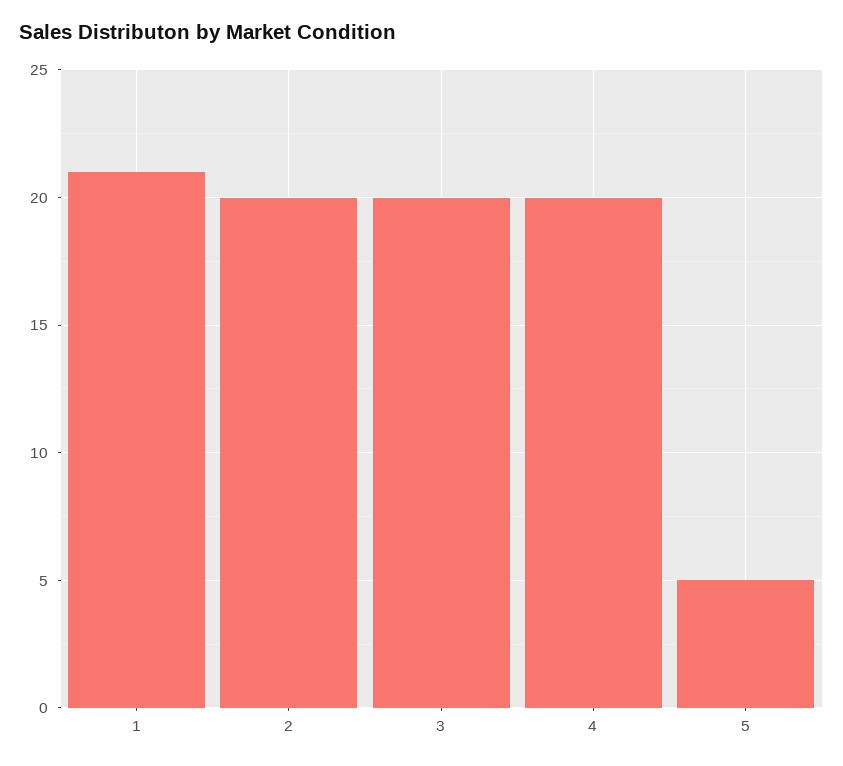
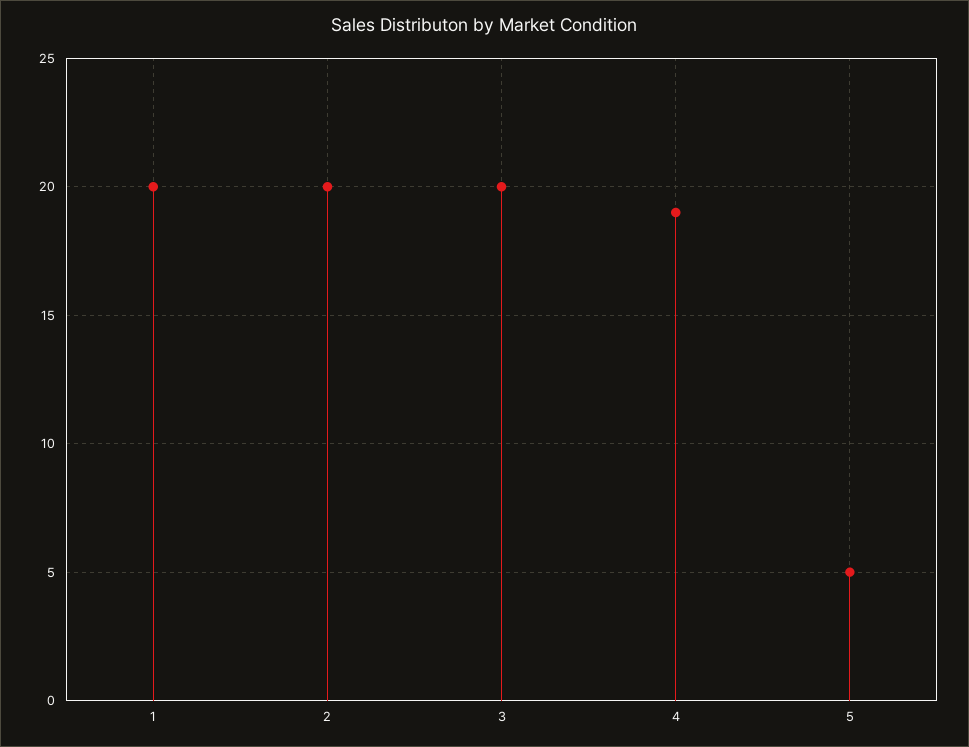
  {
-   "1": 21,
+   "1": 20,
    "2": 20,
    "3": 20,
-   "4": 20,
+   "4": 19,
    "5": 5
  }

